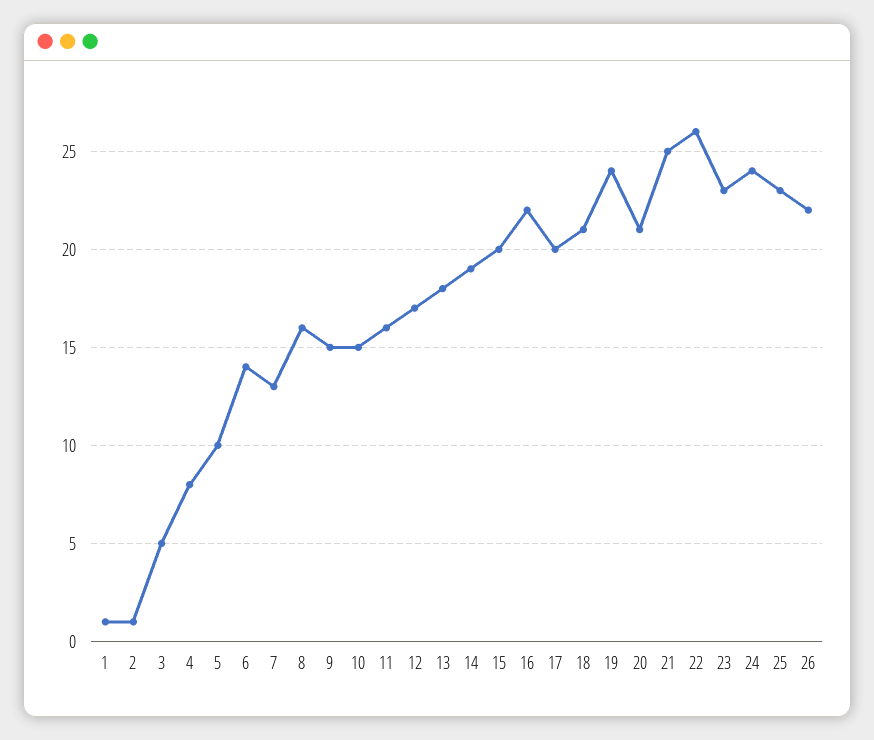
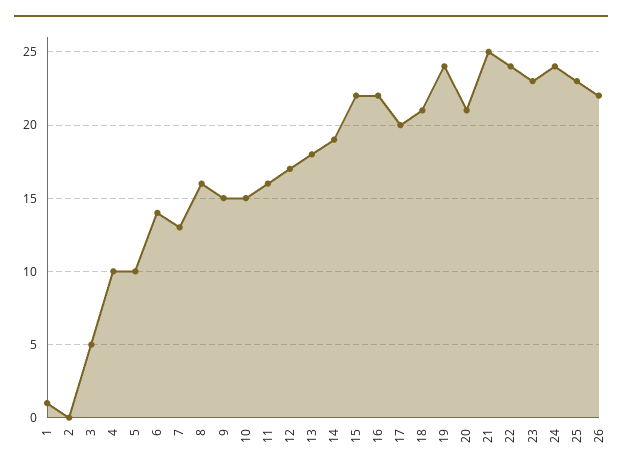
  {
    "1": 1,
-   "2": 1,
+   "2": 0,
    "3": 5,
-   "4": 8,
+   "4": 10,
    "5": 10,
    "6": 14,
    "7": 13,
    "8": 16,
    "9": 15,
    "10": 15,
    "11": 16,
    "12": 17,
    "13": 18,
    "14": 19,
-   "15": 20,
+   "15": 22,
    "16": 22,
    "17": 20,
    "18": 21,
    "19": 24,
    "20": 21,
    "21": 25,
-   "22": 26,
+   "22": 24,
    "23": 23,
    "24": 24,
    "25": 23,
    "26": 22
  }

